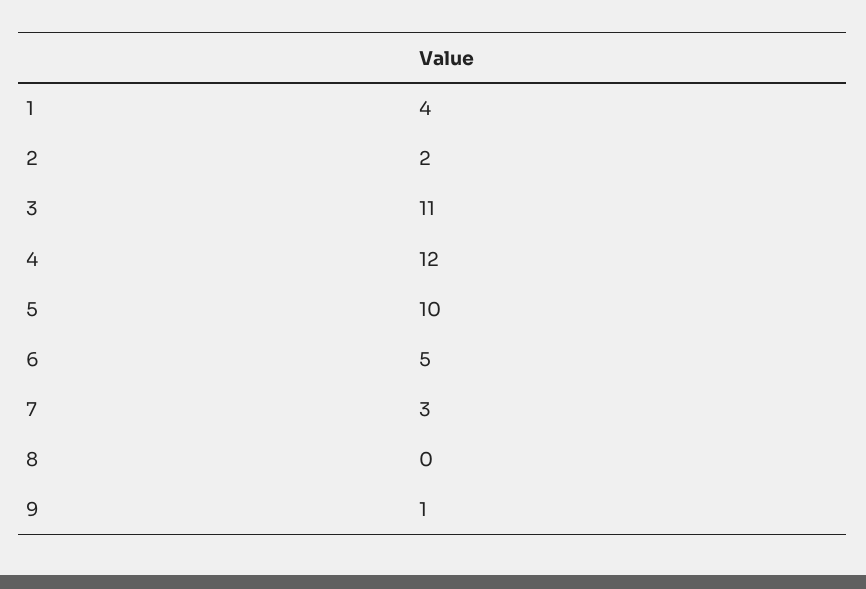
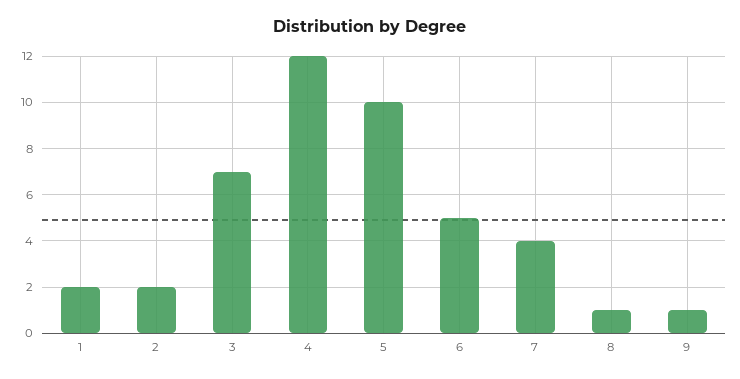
  {
-   "1": 4,
+   "1": 2,
    "2": 2,
-   "3": 11,
+   "3": 7,
    "4": 12,
    "5": 10,
    "6": 5,
-   "7": 3,
+   "7": 4,
-   "8": 0,
+   "8": 1,
    "9": 1
  }

